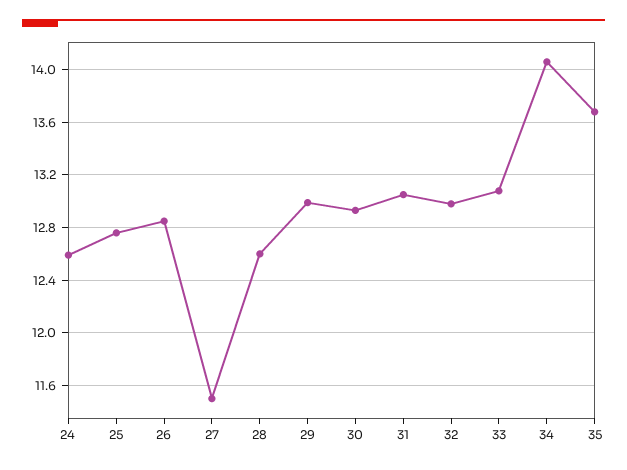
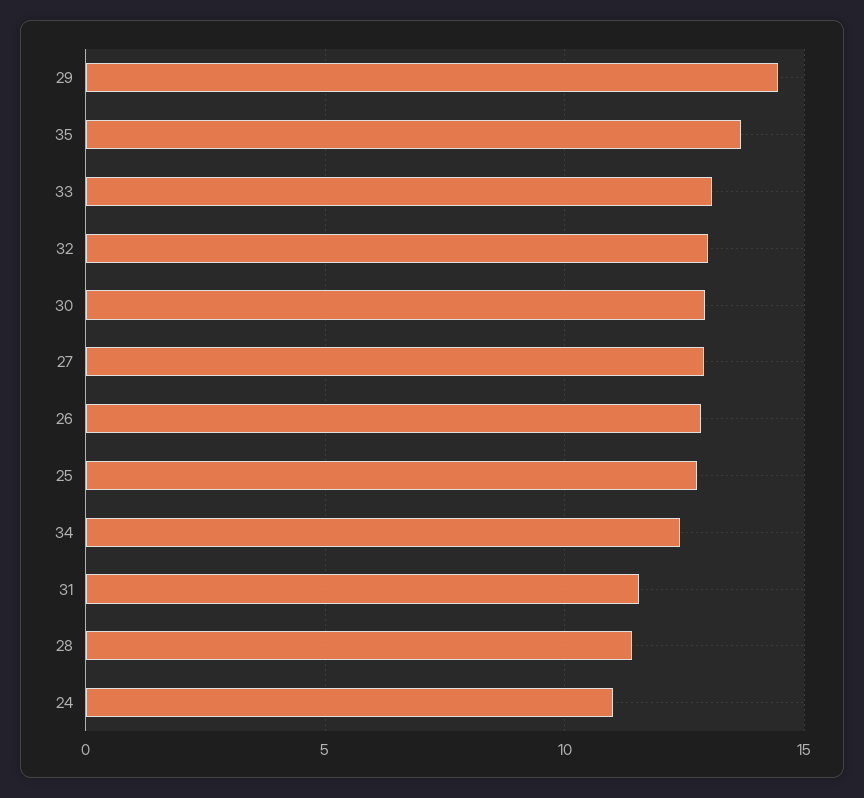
  {
-   "24": 12.6,
+   "24": 11,
    "25": 12.75,
    "26": 12.85,
-   "27": 11.5,
+   "27": 13,
-   "28": 12.6,
+   "28": 11.5,
-   "29": 13,
+   "29": 14.5,
    "30": 12.95,
-   "31": 13.05,
+   "31": 11.5,
    "32": 13,
    "33": 13.1,
-   "34": 14.05,
+   "34": 12.5,
    "35": 13.7
  }

